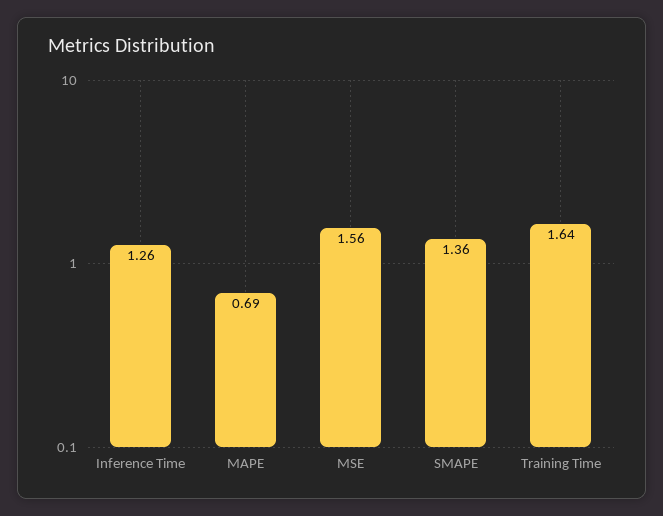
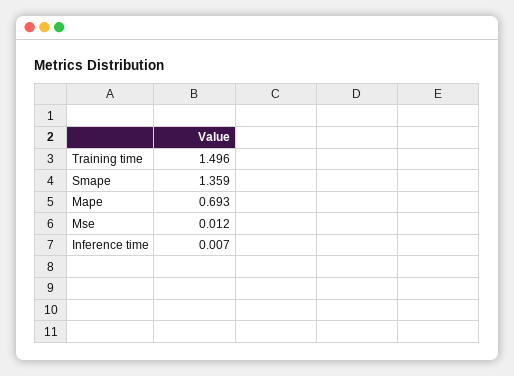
  {
-   "Inference Time": 1.26,
+   "Inference Time": 0.007,
    "MAPE": 0.693,
-   "MSE": 1.56,
+   "MSE": 0.012,
    "SMAPE": 1.359,
-   "Training Time": 1.64
+   "Training Time": 1.496
  }

